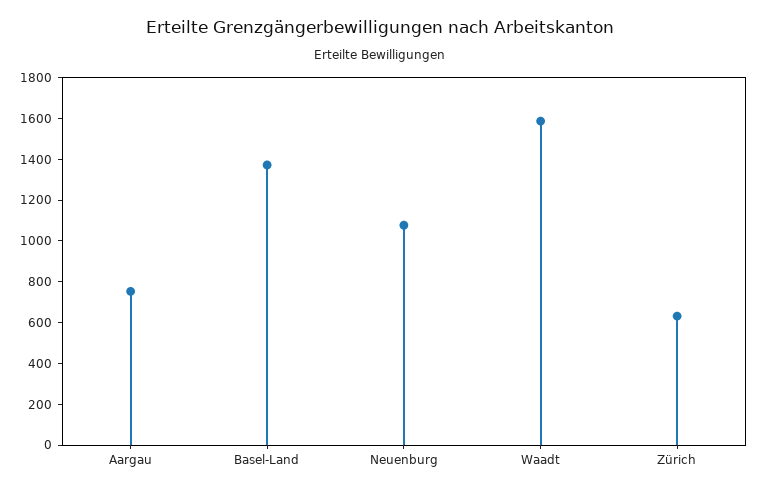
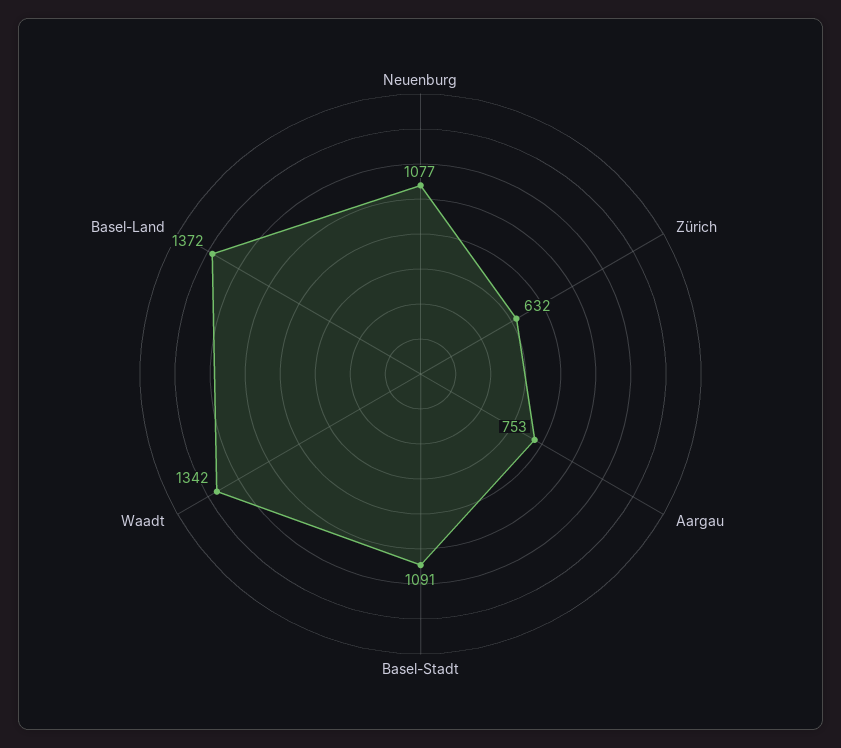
  {
    "Aargau": 753,
    "Basel-Land": 1372,
    "Neuenburg": 1077,
-   "Waadt": 1600,
+   "Waadt": 1342,
-   "Zürich": 632
+   "Zürich": 632,
+   "Basel-Stadt": 1091
  }

